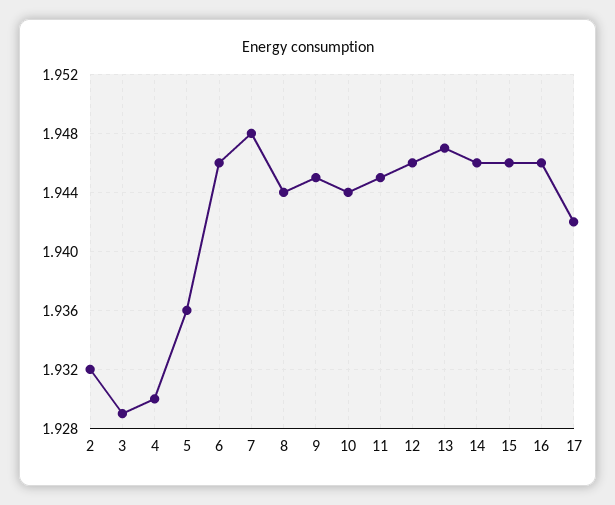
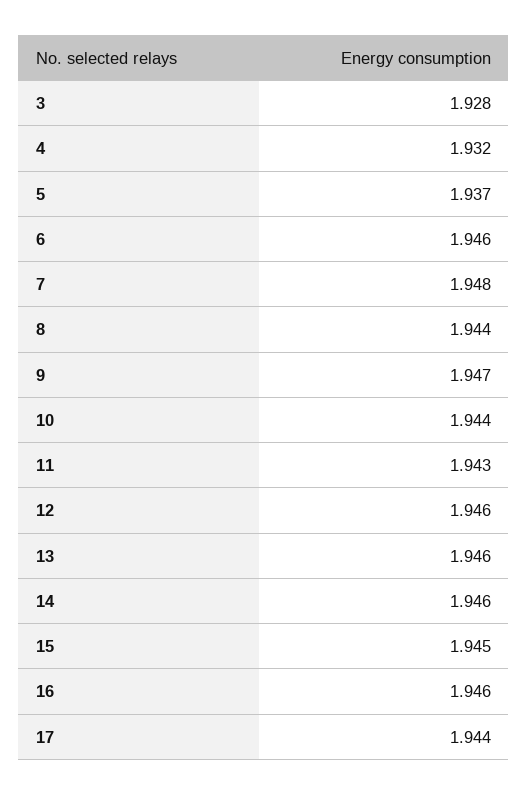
  {
-   "2": 1.932,
-   "3": 1.929,
+   "3": 1.928,
-   "4": 1.93,
+   "4": 1.932,
-   "5": 1.936,
+   "5": 1.937,
    "6": 1.946,
    "7": 1.948,
    "8": 1.944,
-   "9": 1.945,
+   "9": 1.947,
    "10": 1.944,
-   "11": 1.945,
+   "11": 1.943,
    "12": 1.946,
-   "13": 1.947,
+   "13": 1.946,
    "14": 1.946,
-   "15": 1.946,
+   "15": 1.945,
    "16": 1.946,
-   "17": 1.942
+   "17": 1.944
  }

